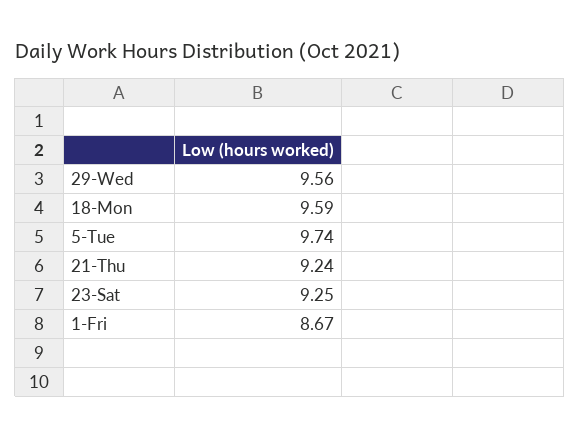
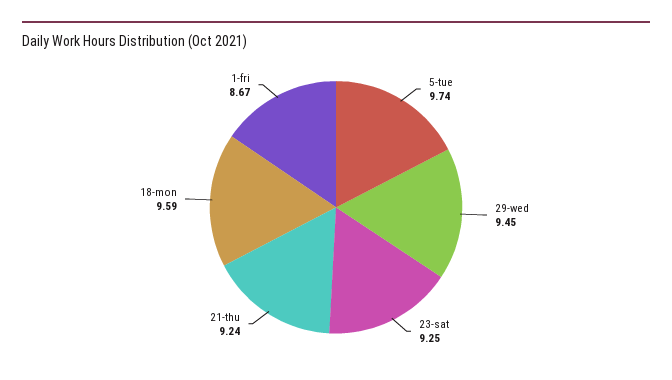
  {
-   "29-Wed": 9.56,
+   "29-Wed": 9.45,
    "18-Mon": 9.59,
    "5-Tue": 9.74,
    "21-Thu": 9.24,
    "23-Sat": 9.25,
    "1-Fri": 8.67
  }

